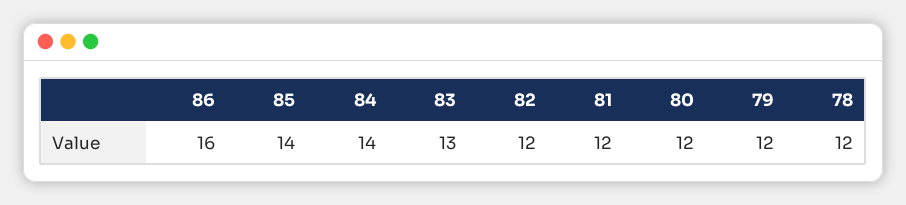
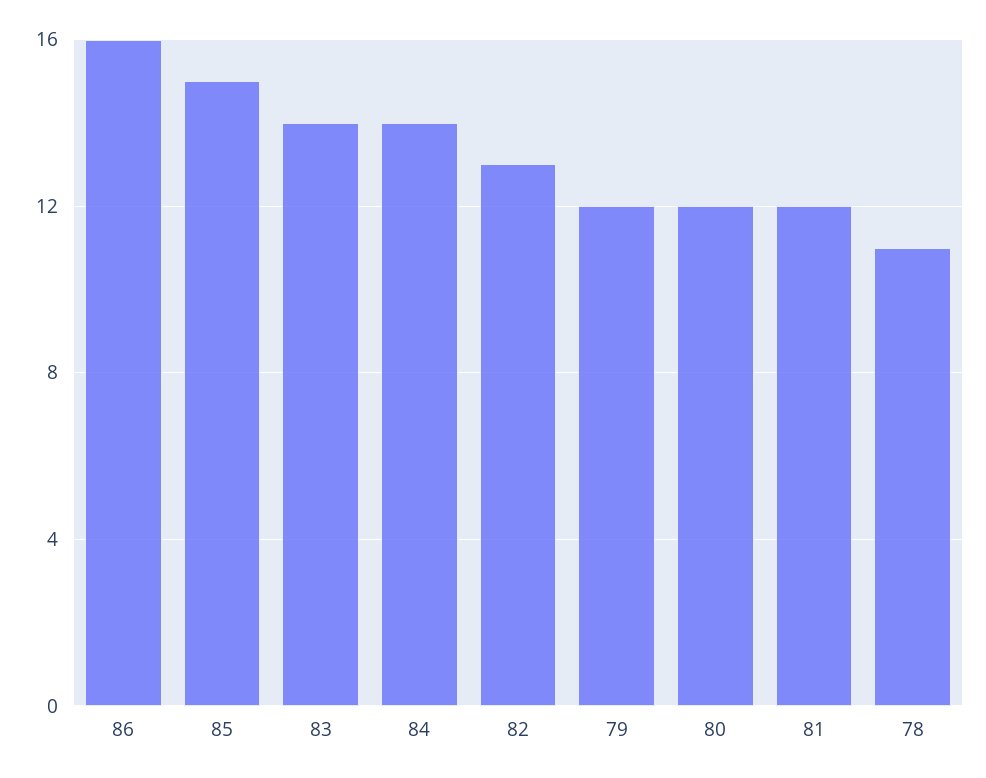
  {
    "86": 16,
-   "85": 14,
+   "85": 15,
    "84": 14,
-   "83": 13,
+   "83": 14,
-   "82": 12,
+   "82": 13,
    "81": 12,
    "80": 12,
    "79": 12,
-   "78": 12
+   "78": 11
  }

